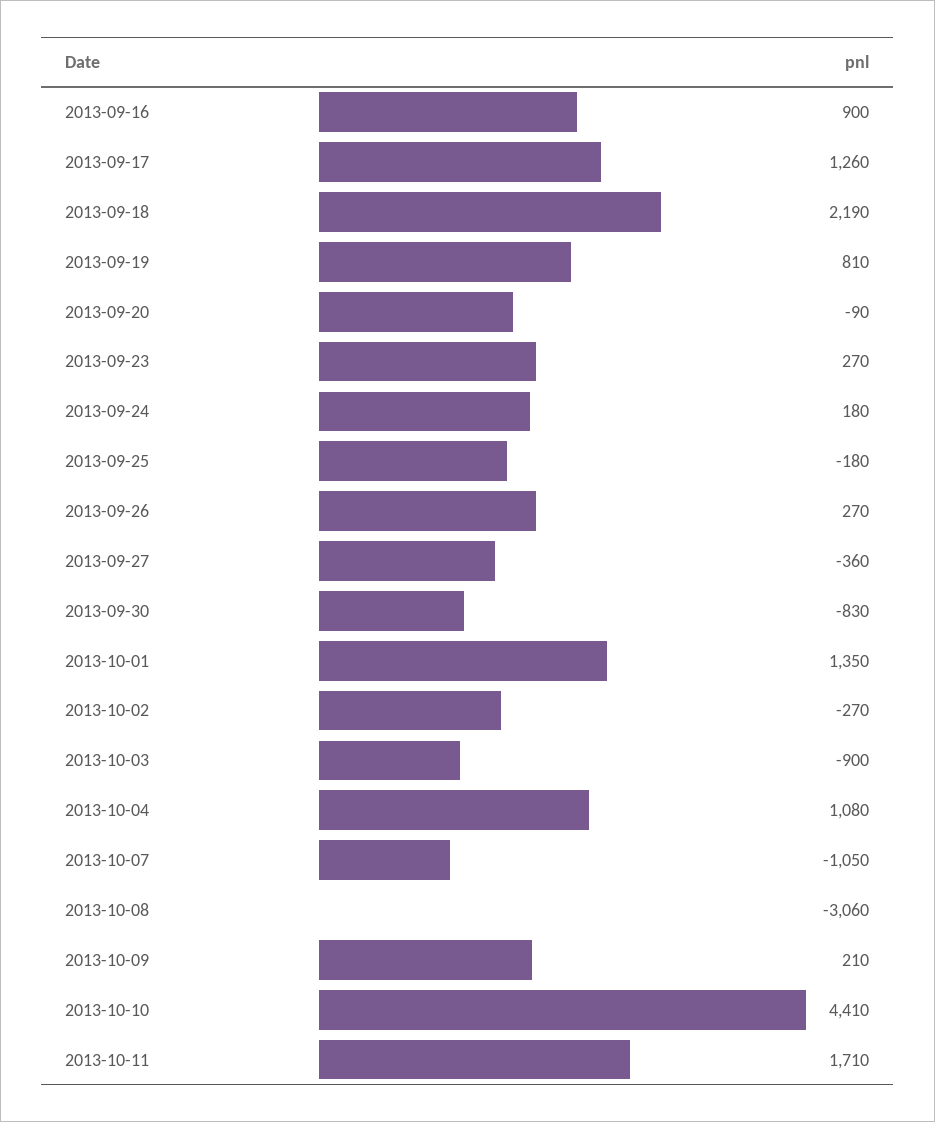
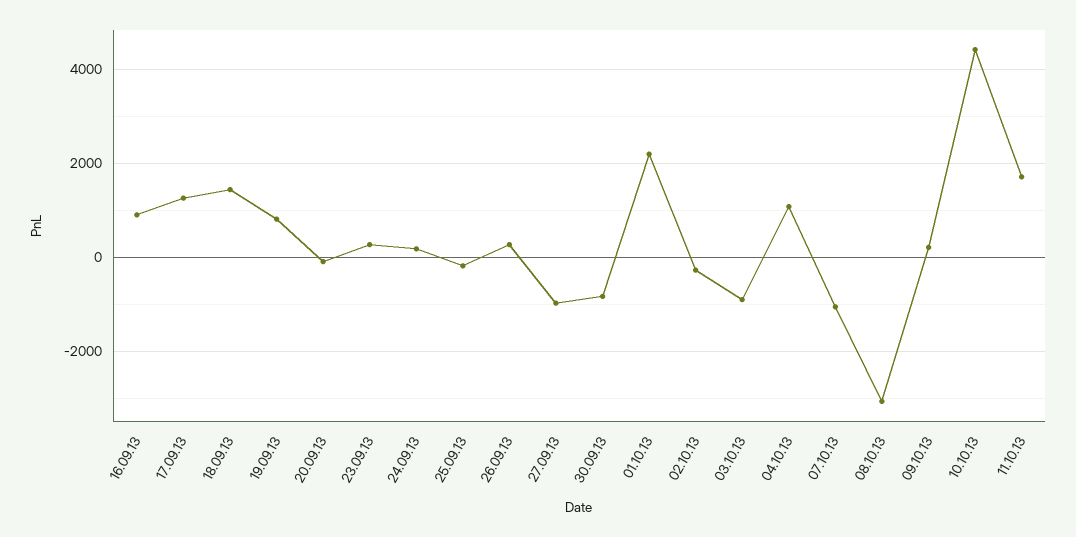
  {
    "2013-09-16": 900,
    "2013-09-17": 1260,
-   "2013-09-18": 2190,
+   "2013-09-18": 1400,
    "2013-09-19": 810,
    "2013-09-20": -90,
    "2013-09-23": 270,
    "2013-09-24": 180,
    "2013-09-25": -180,
    "2013-09-26": 270,
-   "2013-09-27": -360,
+   "2013-09-27": -1000,
    "2013-09-30": -830,
-   "2013-10-01": 1350,
+   "2013-10-01": 2200,
    "2013-10-02": -270,
    "2013-10-03": -900,
    "2013-10-04": 1080,
    "2013-10-07": -1050,
    "2013-10-08": -3060,
    "2013-10-09": 210,
    "2013-10-10": 4410,
    "2013-10-11": 1710
  }

